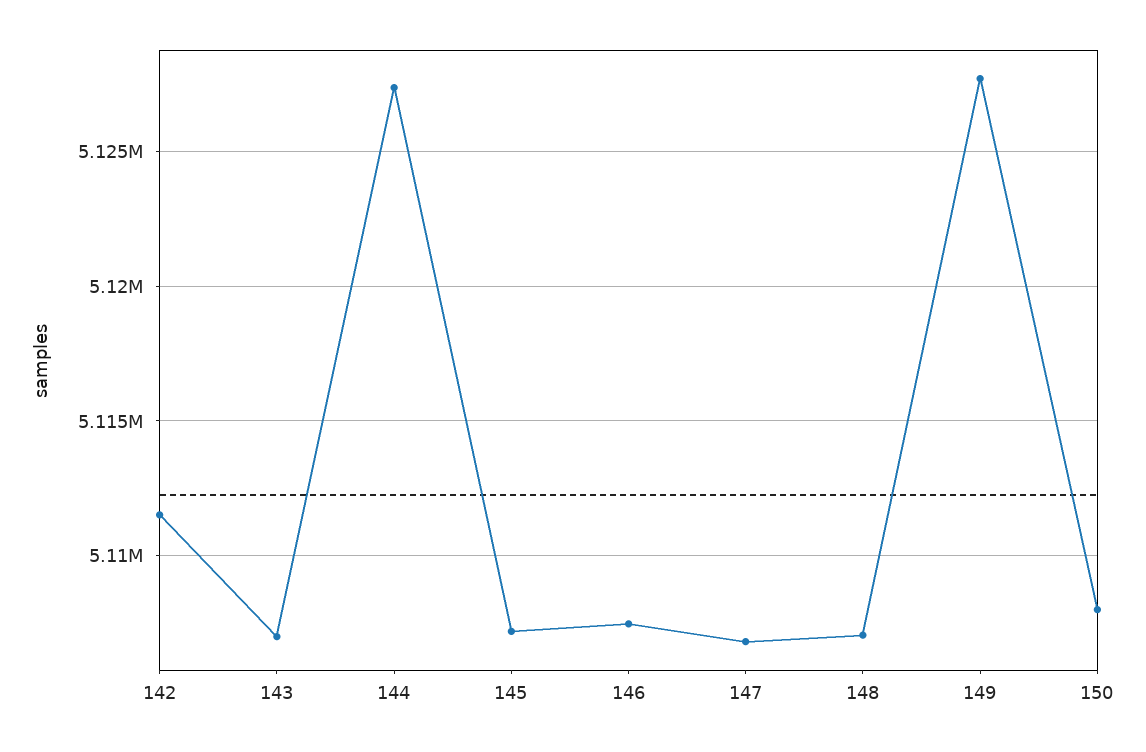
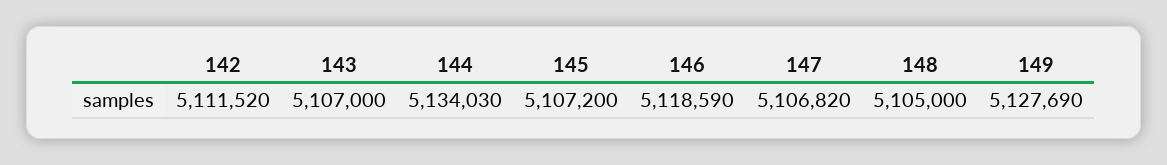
  {
    "142": 5111520,
    "143": 5107000,
-   "144": 5127500,
+   "144": 5134030,
    "145": 5107200,
-   "146": 5107500,
+   "146": 5118590,
    "147": 5106820,
-   "148": 5107000,
+   "148": 5105000,
-   "149": 5127690,
+   "149": 5127690
-   "150": 5108000
  }

